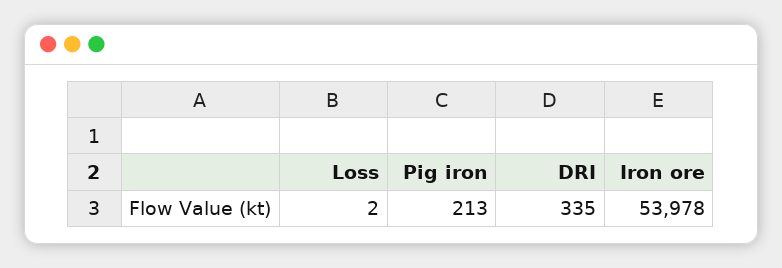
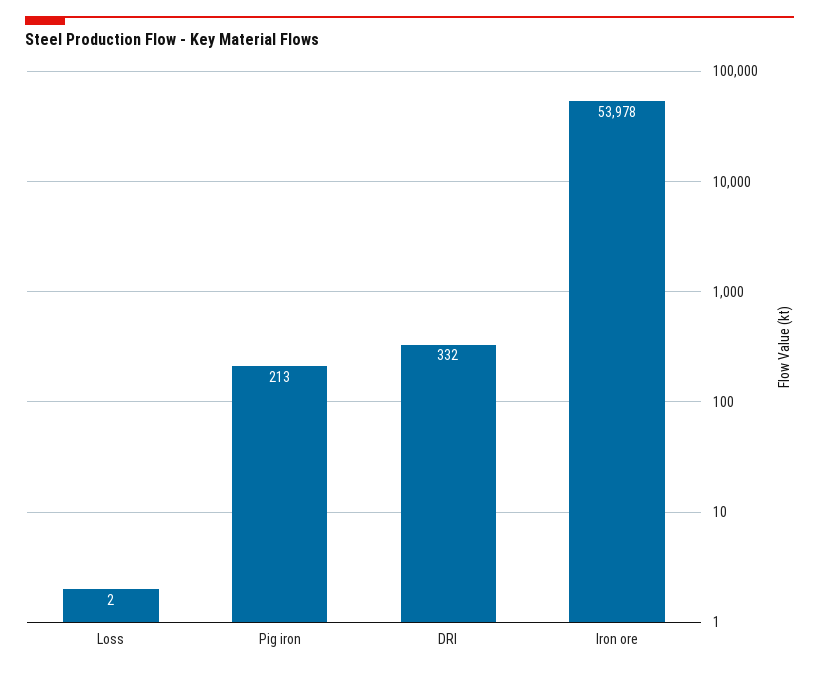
  {
    "Loss": 2,
    "Pig iron": 213,
-   "DRI": 335,
+   "DRI": 332,
    "Iron ore": 53978
  }

